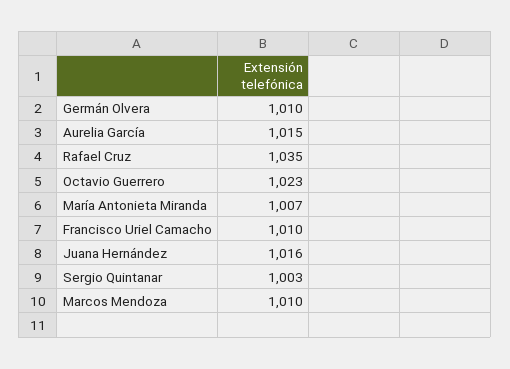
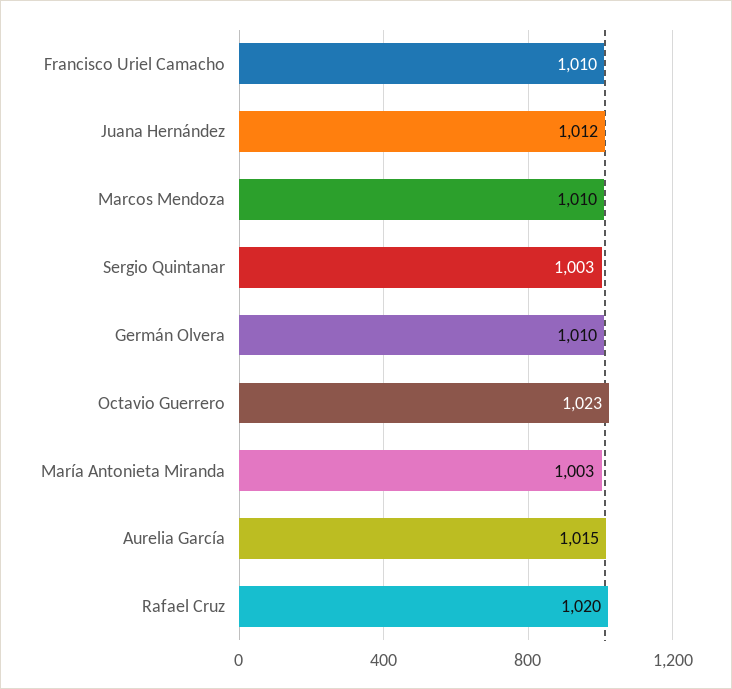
  {
    "Germán Olvera": 1010,
    "Aurelia García": 1015,
-   "Rafael Cruz": 1035,
+   "Rafael Cruz": 1020,
    "Octavio Guerrero": 1023,
-   "María Antonieta Miranda": 1007,
+   "María Antonieta Miranda": 1003,
    "Francisco Uriel Camacho": 1010,
-   "Juana Hernández": 1016,
+   "Juana Hernández": 1012,
    "Sergio Quintanar": 1003,
    "Marcos Mendoza": 1010
  }

